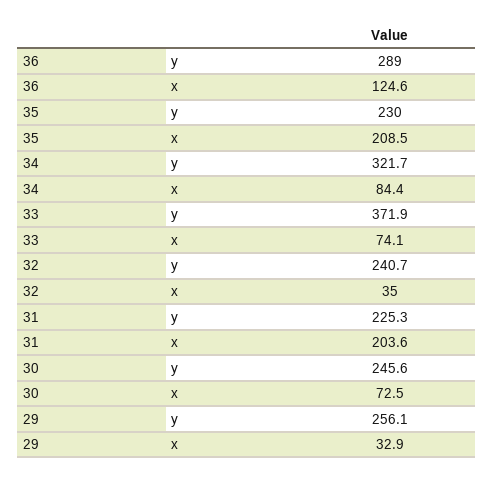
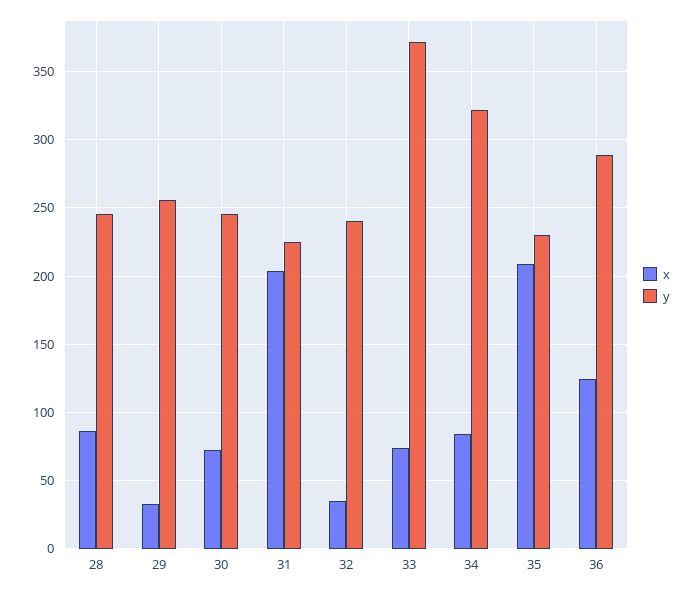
  {
    "y": {
      "36": 289,
      "35": 230,
      "34": 321.7,
      "33": 371.9,
      "32": 240.7,
      "31": 225.3,
      "30": 245.6,
-     "29": 256.1
+     "29": 256.1,
+     "28": 245
    },
    "x": {
      "36": 124.6,
      "35": 208.5,
      "34": 84.4,
      "33": 74.1,
      "32": 35,
      "31": 203.6,
      "30": 72.5,
-     "29": 32.9
+     "29": 32.9,
+     "28": 85
    }
  }

